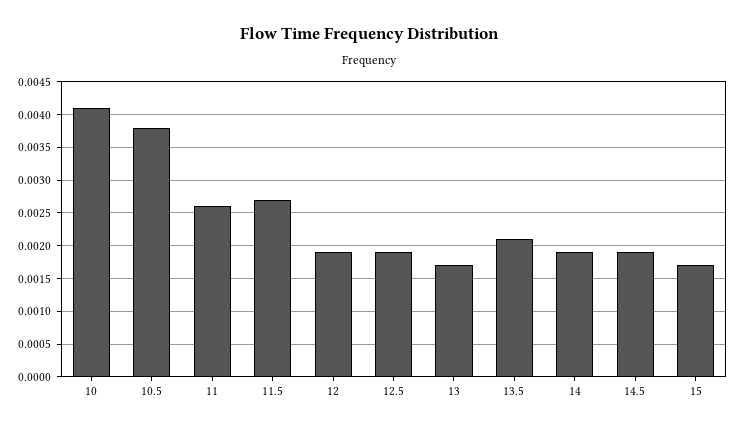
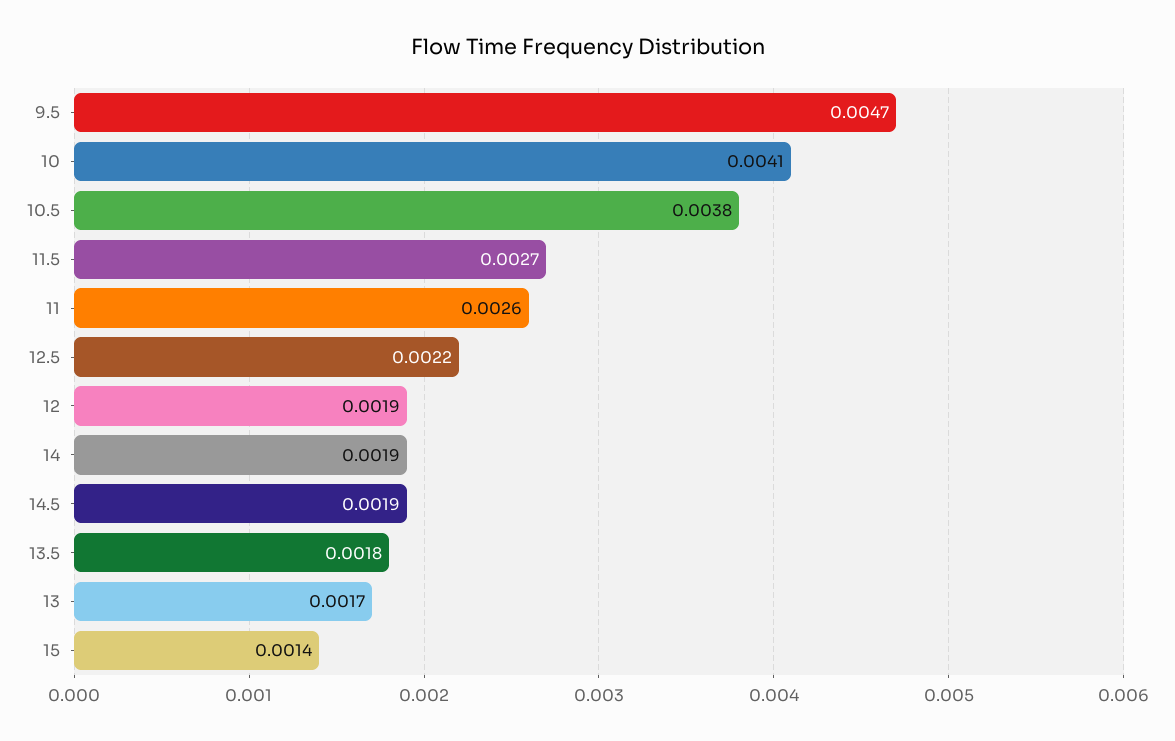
  {
    "10": 0.0041,
    "10.5": 0.0038,
    "11": 0.0026,
    "11.5": 0.0027,
    "12": 0.0019,
-   "12.5": 0.0019,
+   "12.5": 0.0022,
    "13": 0.0017,
-   "13.5": 0.0021,
+   "13.5": 0.0018,
    "14": 0.0019,
    "14.5": 0.0019,
-   "15": 0.0017
+   "15": 0.0014,
+   "9.5": 0.0047
  }

